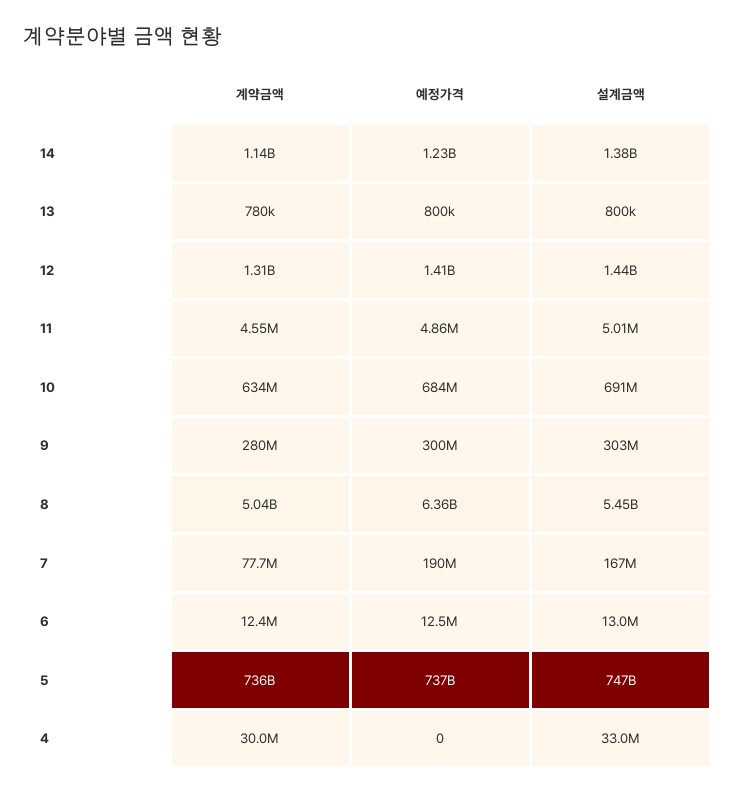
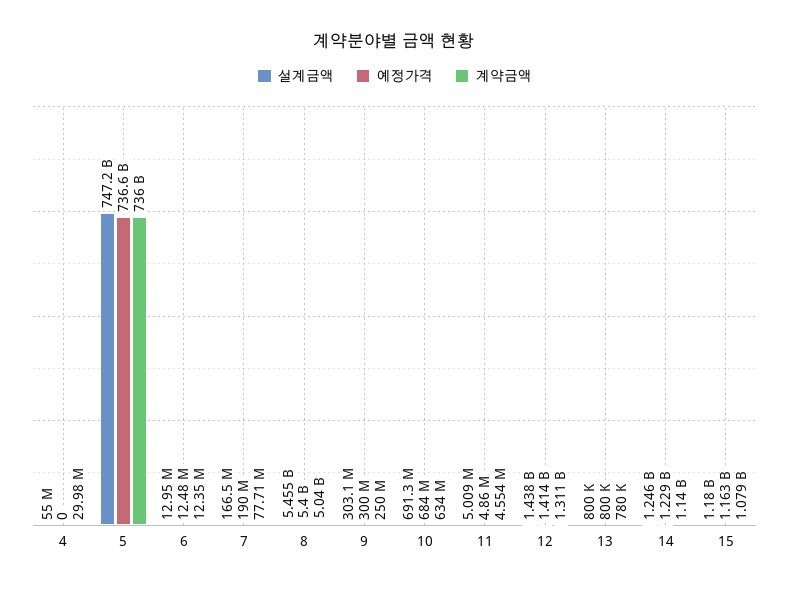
  {
    "계약금액": {
      "14": 1140000000,
      "13": 780000,
      "12": 1311000000,
      "11": 4554000,
      "10": 634000000,
-     "9": 280000000,
+     "9": 250000000,
      "8": 5040000000,
      "7": 77710000,
      "6": 12350000,
      "5": 736000000000,
-     "4": 29980000
+     "4": 29980000,
+     "15": 1079000000
    },
    "예정가격": {
      "14": 1229000000,
      "13": 800000,
      "12": 1414000000,
      "11": 4860000,
      "10": 684000000,
      "9": 300000000,
-     "8": 6360000000,
+     "8": 5400000000,
      "7": 190000000,
      "6": 12480000,
      "5": 736600000000,
-     "4": 0
+     "4": 0,
+     "15": 1163000000
    },
    "설계금액": {
-     "14": 1380000000,
+     "14": 1246000000,
      "13": 800000,
      "12": 1438000000,
      "11": 5009000,
      "10": 691300000,
      "9": 303100000,
      "8": 5455000000,
      "7": 166500000,
      "6": 12950000,
      "5": 747200000000,
-     "4": 33000000
+     "4": 55000000,
+     "15": 1180000000
    }
  }

